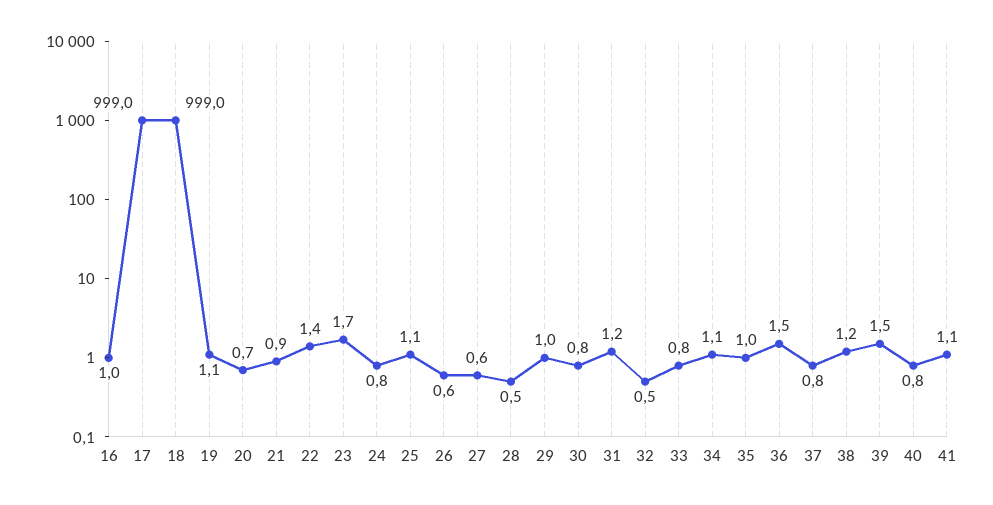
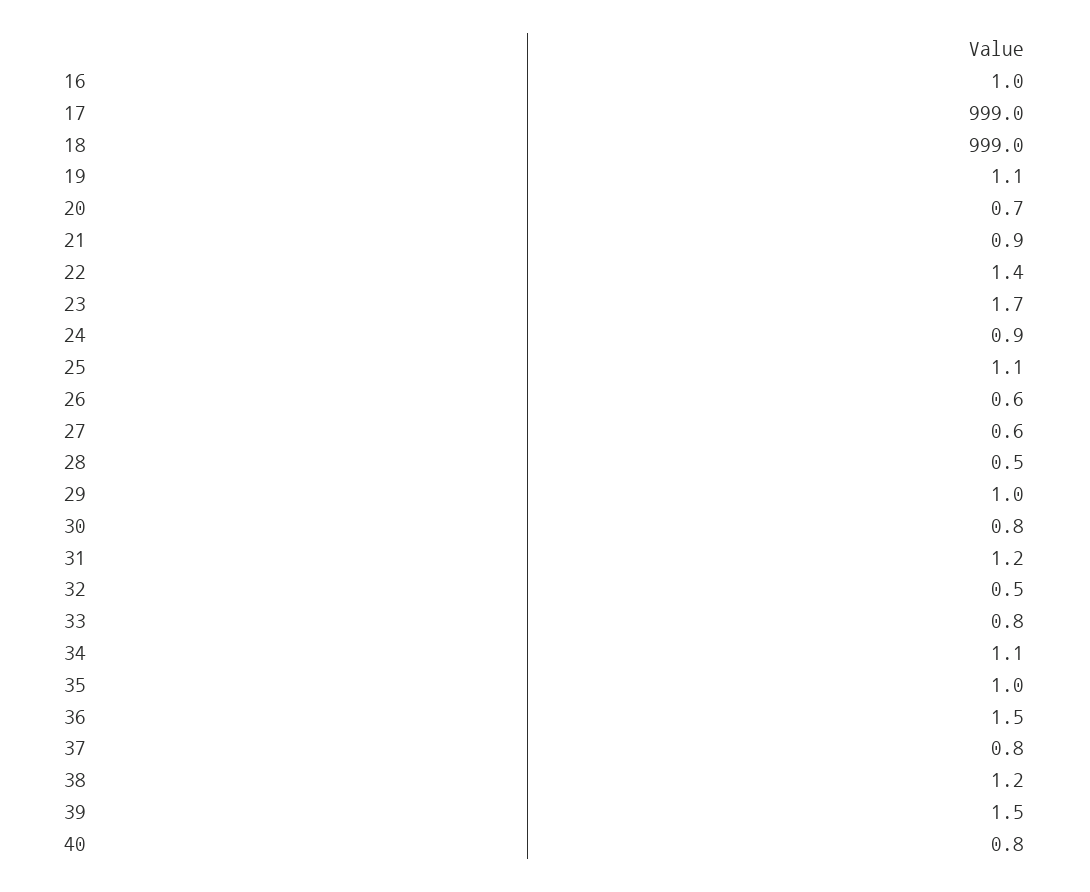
  {
    "16": 1,
    "17": 999,
    "18": 999,
    "19": 1.1,
    "20": 0.7,
    "21": 0.9,
    "22": 1.4,
    "23": 1.7,
-   "24": 0.8,
+   "24": 0.9,
    "25": 1.1,
    "26": 0.6,
    "27": 0.6,
    "28": 0.5,
    "29": 1,
    "30": 0.8,
    "31": 1.2,
    "32": 0.5,
    "33": 0.8,
    "34": 1.1,
    "35": 1,
    "36": 1.5,
    "37": 0.8,
    "38": 1.2,
    "39": 1.5,
-   "40": 0.8,
+   "40": 0.8
-   "41": 1.1
  }

